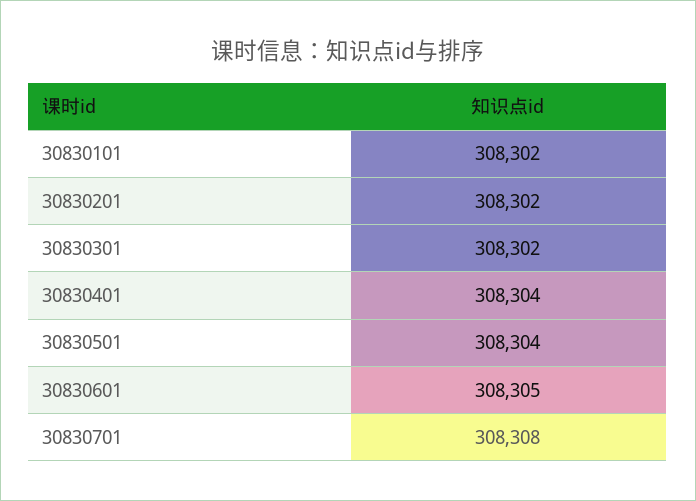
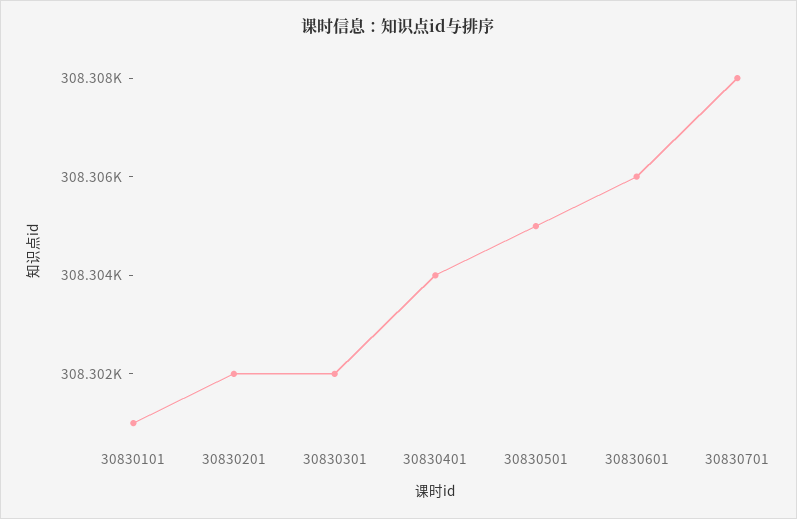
  {
-   "30830101": 308302,
+   "30830101": 308301,
    "30830201": 308302,
    "30830301": 308302,
    "30830401": 308304,
-   "30830501": 308304,
+   "30830501": 308305,
-   "30830601": 308305,
+   "30830601": 308306,
    "30830701": 308308
  }

